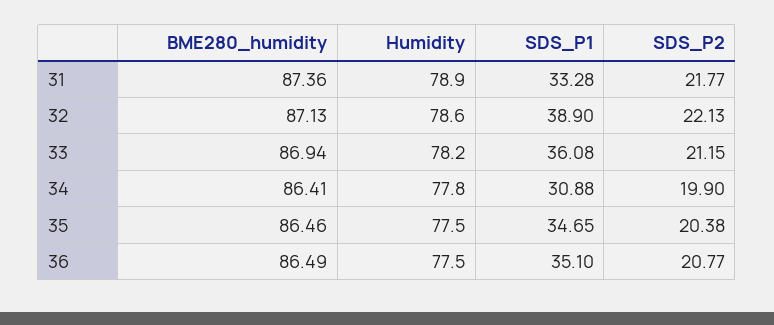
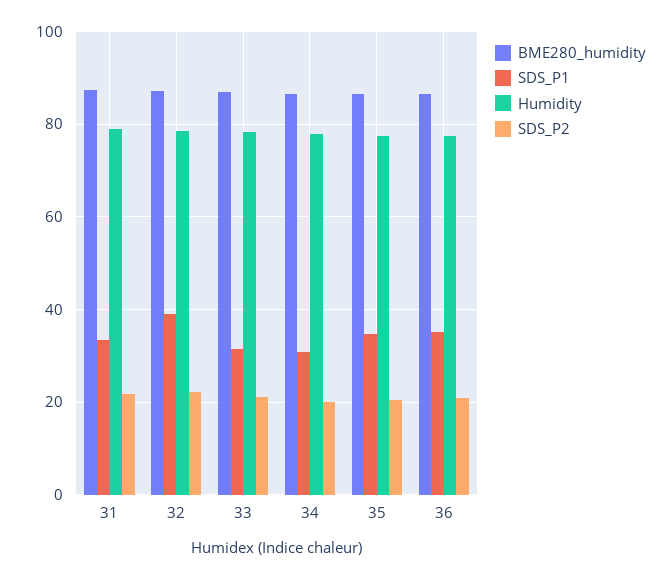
  {
    "BME280_humidity": {
      "31": 87.36,
      "32": 87.13,
      "33": 86.94,
      "34": 86.41,
      "35": 86.46,
      "36": 86.49
    },
    "Humidity": {
      "31": 78.9,
      "32": 78.6,
      "33": 78.2,
      "34": 77.8,
      "35": 77.5,
      "36": 77.5
    },
    "SDS_P1": {
      "31": 33.28,
      "32": 38.9,
-     "33": 36.08,
+     "33": 32,
      "34": 30.88,
      "35": 34.65,
      "36": 35.1
    },
    "SDS_P2": {
      "31": 21.77,
      "32": 22.13,
      "33": 21.15,
      "34": 19.9,
      "35": 20.38,
      "36": 20.77
    }
  }

